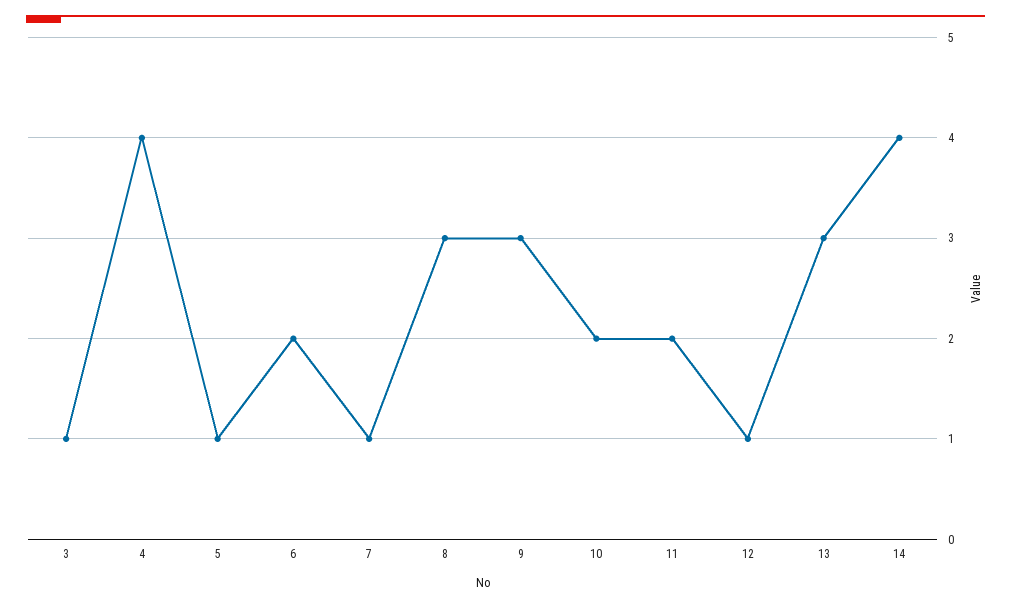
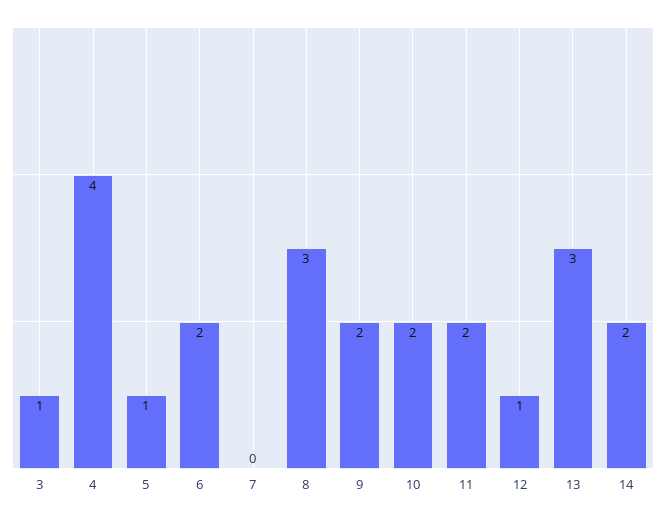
  {
    "3": 1,
    "4": 4,
    "5": 1,
    "6": 2,
-   "7": 1,
+   "7": 0,
    "8": 3,
-   "9": 3,
+   "9": 2,
    "10": 2,
    "11": 2,
    "12": 1,
    "13": 3,
-   "14": 4
+   "14": 2
  }

